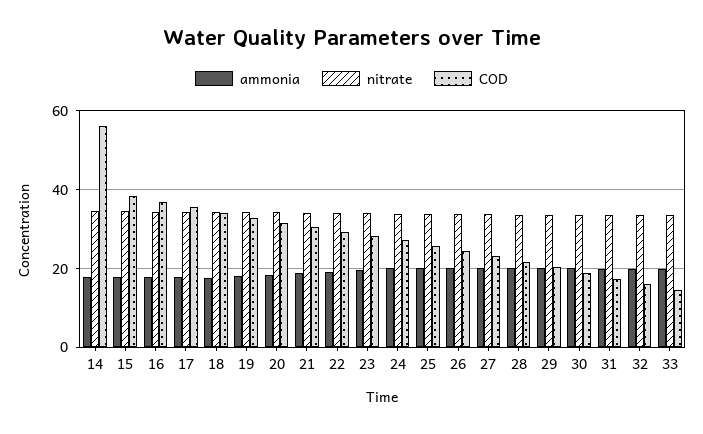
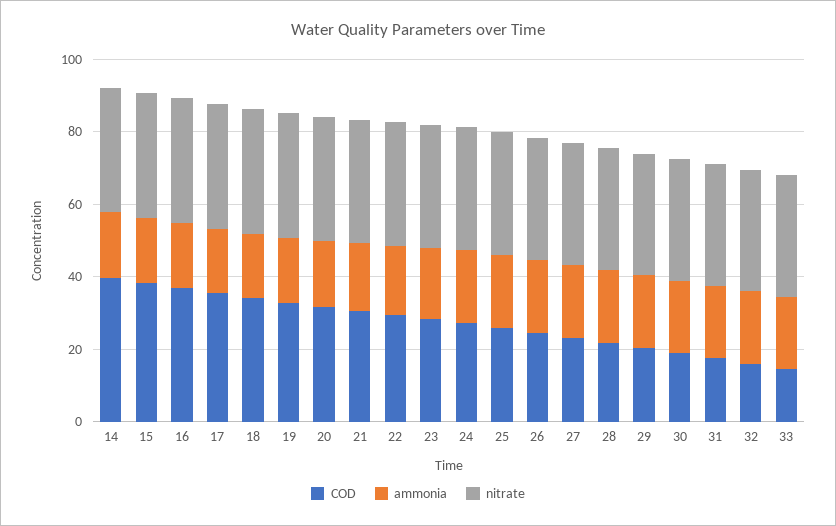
  {
    "ammonia": {
      "14": 18,
      "15": 18,
      "16": 18,
      "17": 18,
      "18": 18,
      "19": 18,
      "20": 18,
      "21": 18,
      "22": 20,
      "23": 20,
      "24": 20,
      "25": 20,
      "26": 20,
      "27": 20,
      "28": 20,
      "29": 20,
      "30": 20,
      "31": 20,
      "32": 20,
      "33": 20
    },
    "nitrate": {
      "14": 34,
      "15": 34,
      "16": 34,
      "17": 34,
      "18": 34,
      "19": 34,
      "20": 34,
      "21": 34,
      "22": 34,
      "23": 34,
      "24": 34,
      "25": 34,
      "26": 34,
      "27": 34,
      "28": 34,
      "29": 34,
      "30": 34,
      "31": 34,
      "32": 34,
      "33": 34
    },
    "COD": {
-     "14": 56,
+     "14": 40,
      "15": 38,
      "16": 36,
      "17": 36,
      "18": 34,
      "19": 32,
      "20": 32,
      "21": 30,
      "22": 30,
      "23": 28,
      "24": 28,
      "25": 26,
      "26": 24,
      "27": 24,
      "28": 22,
      "29": 20,
      "30": 18,
      "31": 18,
      "32": 16,
      "33": 14
    }
  }

